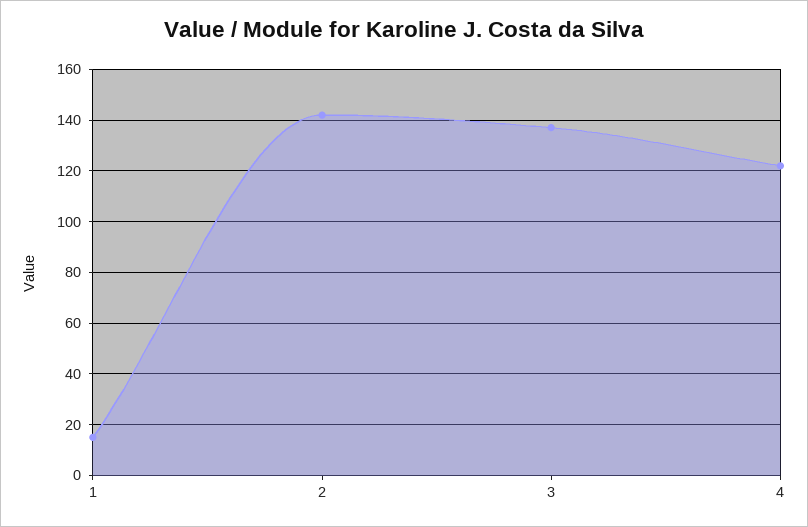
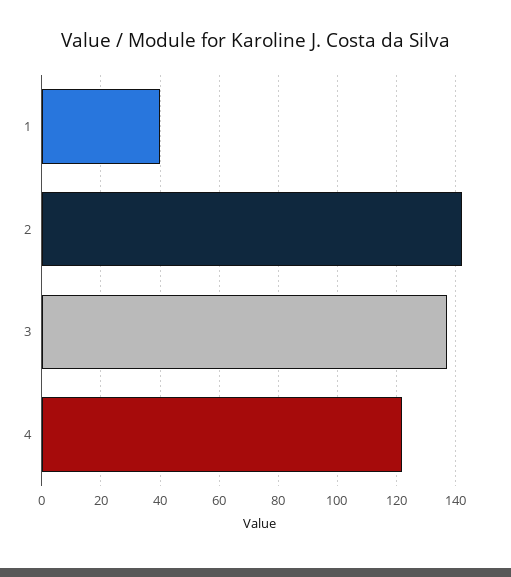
  {
-   "1": 15,
+   "1": 40,
    "2": 140,
    "3": 135,
    "4": 120
  }

